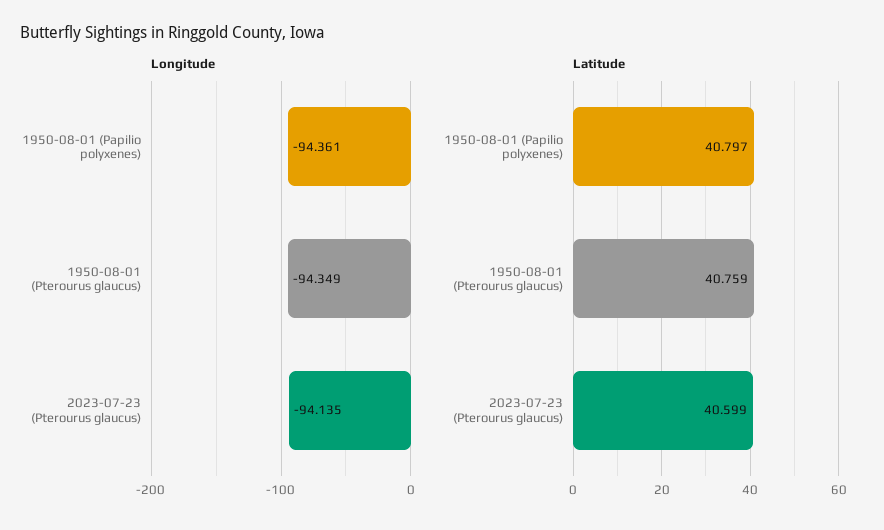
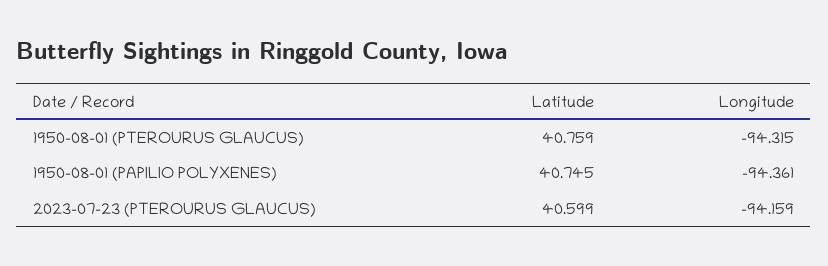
  {
    "Longitude": {
      "1950-08-01 (Papilio polyxenes)": -94.361,
-     "1950-08-01 (Pterourus glaucus)": -94.349,
+     "1950-08-01 (Pterourus glaucus)": -94.315,
-     "2023-07-23 (Pterourus glaucus)": -94.135
+     "2023-07-23 (Pterourus glaucus)": -94.159
    },
    "Latitude": {
-     "1950-08-01 (Papilio polyxenes)": 40.797,
+     "1950-08-01 (Papilio polyxenes)": 40.745,
      "1950-08-01 (Pterourus glaucus)": 40.759,
      "2023-07-23 (Pterourus glaucus)": 40.599
    }
  }

